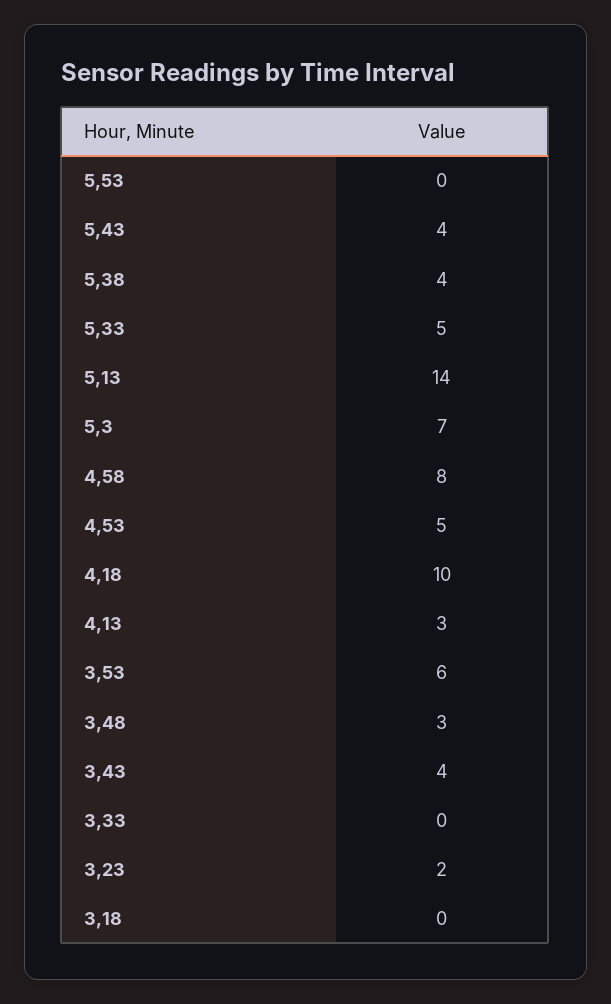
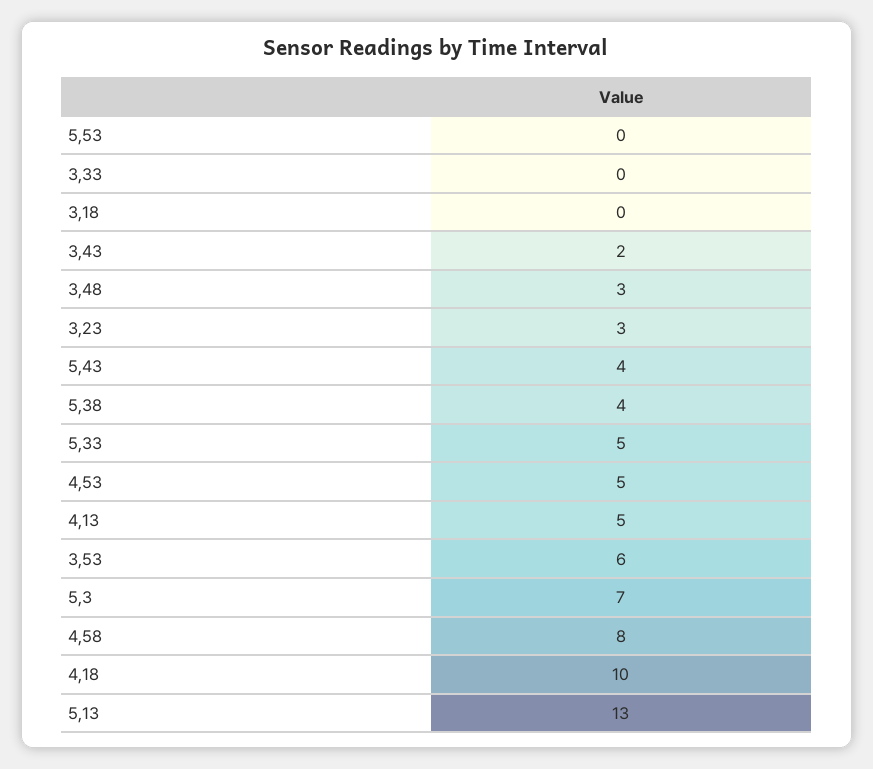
  {
    "5,53": 0,
    "5,43": 4,
    "5,38": 4,
    "5,33": 5,
-   "5,13": 14,
+   "5,13": 13,
    "5,3": 7,
    "4,58": 8,
    "4,53": 5,
    "4,18": 10,
-   "4,13": 3,
+   "4,13": 5,
    "3,53": 6,
    "3,48": 3,
-   "3,43": 4,
+   "3,43": 2,
    "3,33": 0,
-   "3,23": 2,
+   "3,23": 3,
    "3,18": 0
  }

